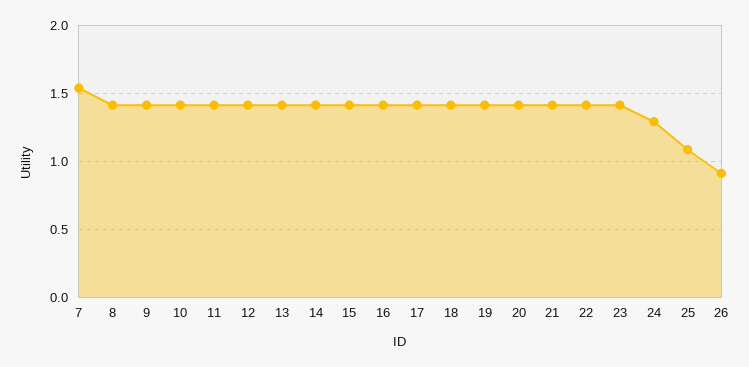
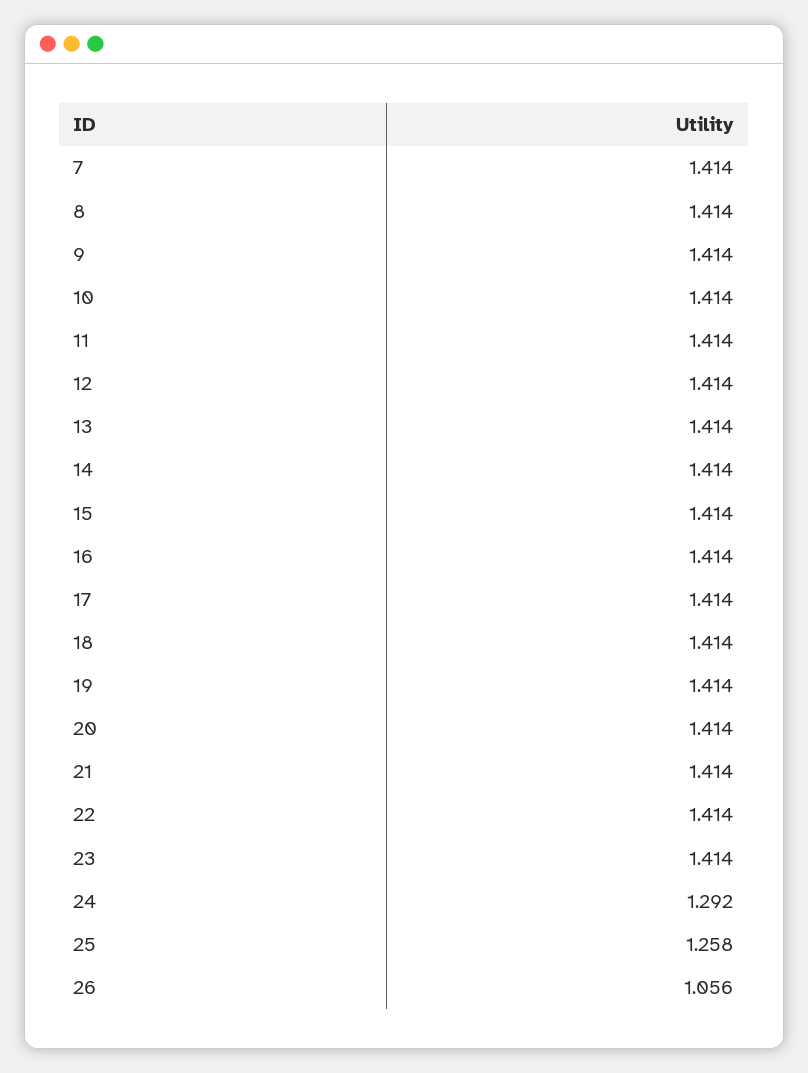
  {
-   "7": 1.55,
+   "7": 1.414,
    "8": 1.414,
    "9": 1.414,
    "10": 1.414,
    "11": 1.414,
    "12": 1.414,
    "13": 1.414,
    "14": 1.414,
    "15": 1.414,
    "16": 1.414,
    "17": 1.414,
    "18": 1.414,
    "19": 1.414,
    "20": 1.414,
    "21": 1.414,
    "22": 1.414,
    "23": 1.414,
    "24": 1.292,
-   "25": 1.1,
+   "25": 1.258,
-   "26": 0.9
+   "26": 1.056
  }

